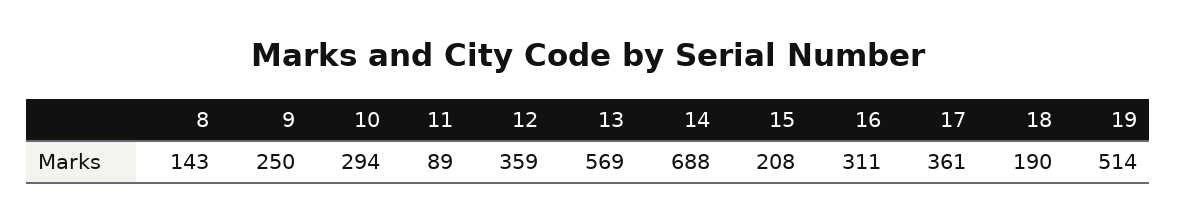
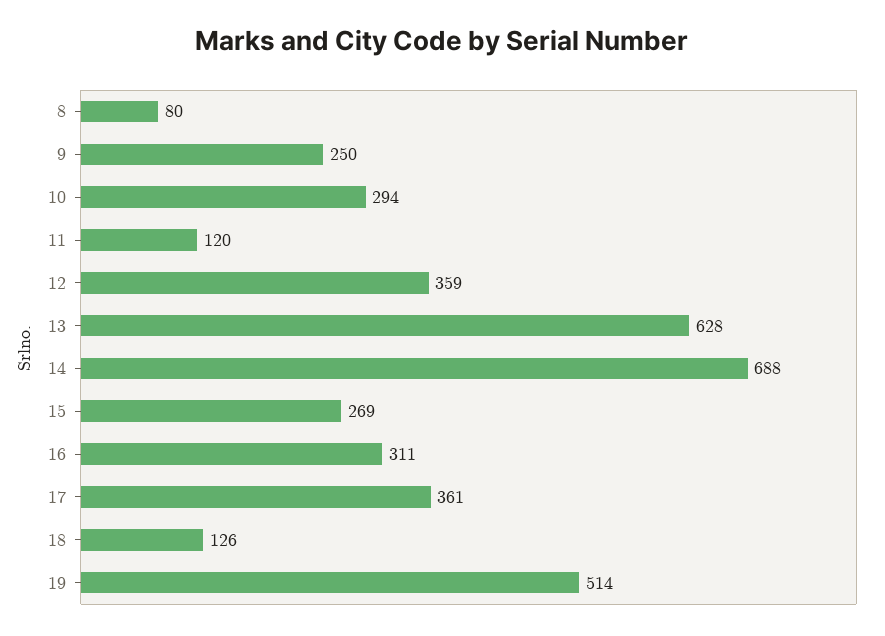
  {
-   "8": 143,
+   "8": 80,
    "9": 250,
    "10": 294,
-   "11": 89,
+   "11": 120,
    "12": 359,
-   "13": 569,
+   "13": 628,
    "14": 688,
-   "15": 208,
+   "15": 269,
    "16": 311,
    "17": 361,
-   "18": 190,
+   "18": 126,
    "19": 514
  }

